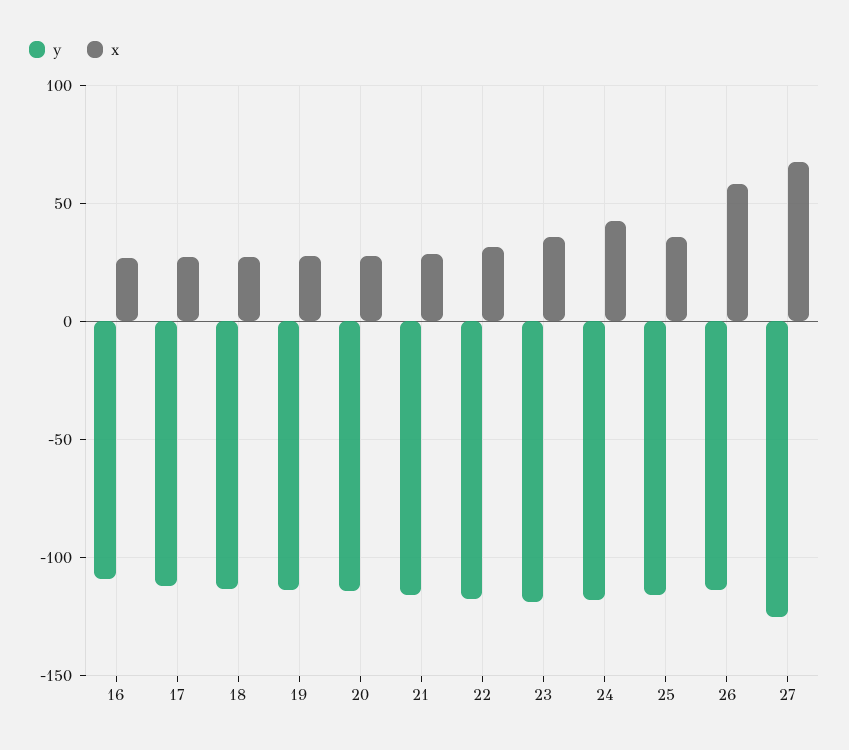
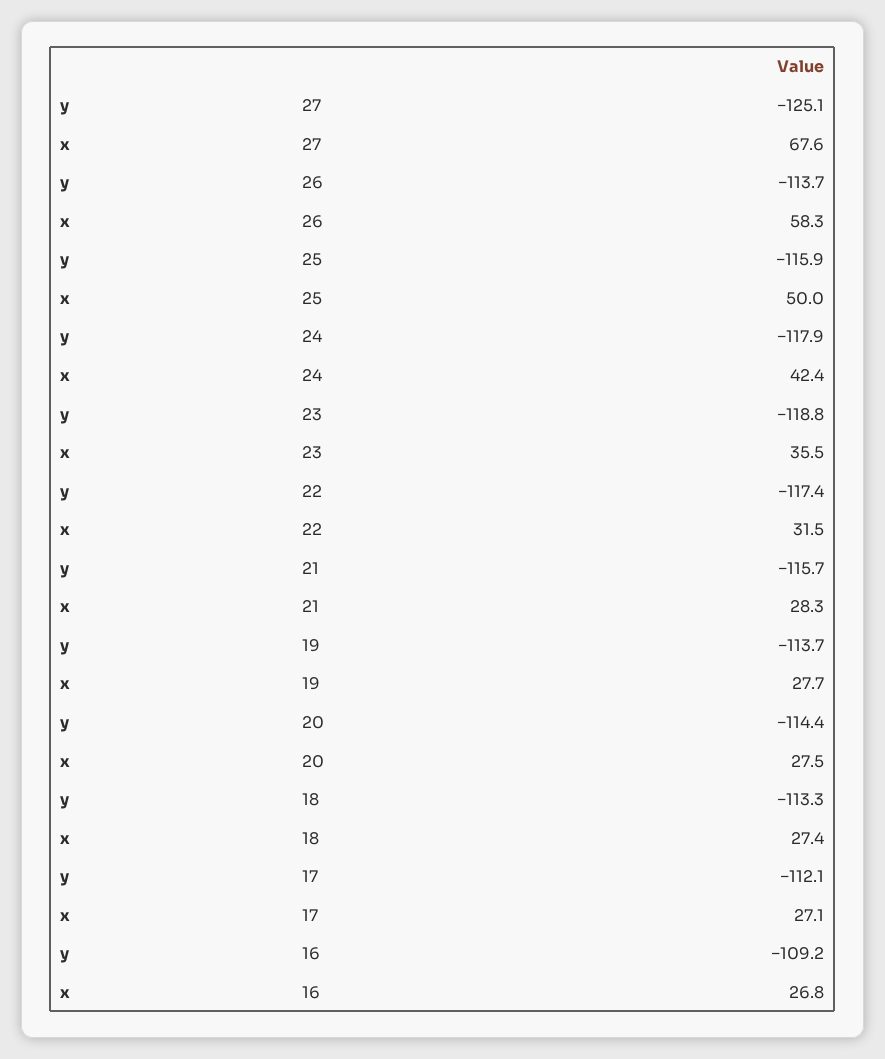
  {
    "y": {
      "16": -109.2,
      "17": -112.1,
      "18": -113.3,
      "19": -113.7,
      "20": -114.4,
      "21": -115.7,
      "22": -117.4,
      "23": -118.8,
      "24": -117.9,
      "25": -115.9,
      "26": -113.7,
      "27": -125.1
    },
    "x": {
      "16": 26.8,
      "17": 27.1,
      "18": 27.4,
      "19": 27.7,
      "20": 27.5,
      "21": 28.3,
      "22": 31.5,
      "23": 35.5,
      "24": 42.4,
-     "25": 35,
+     "25": 50,
      "26": 58.3,
      "27": 67.6
    }
  }

